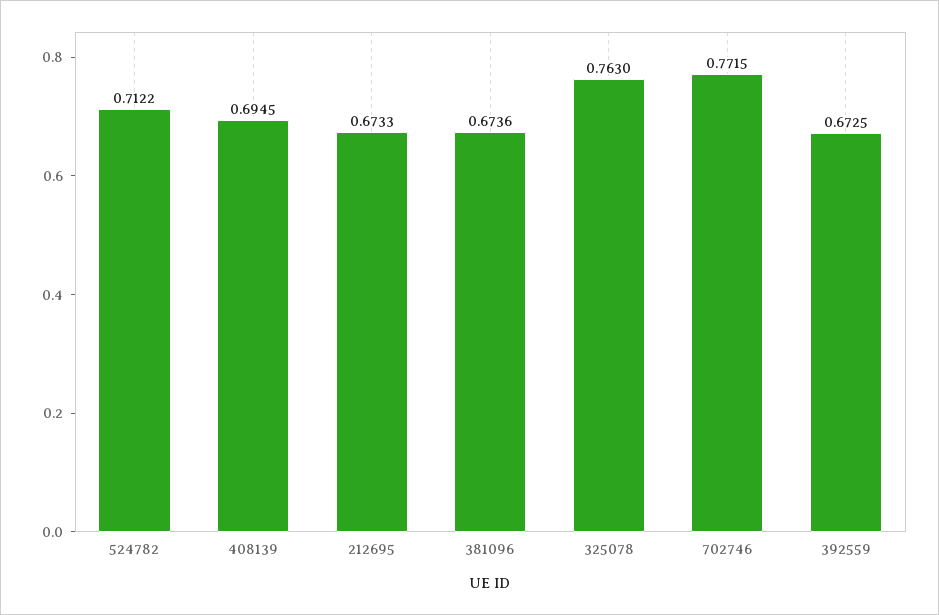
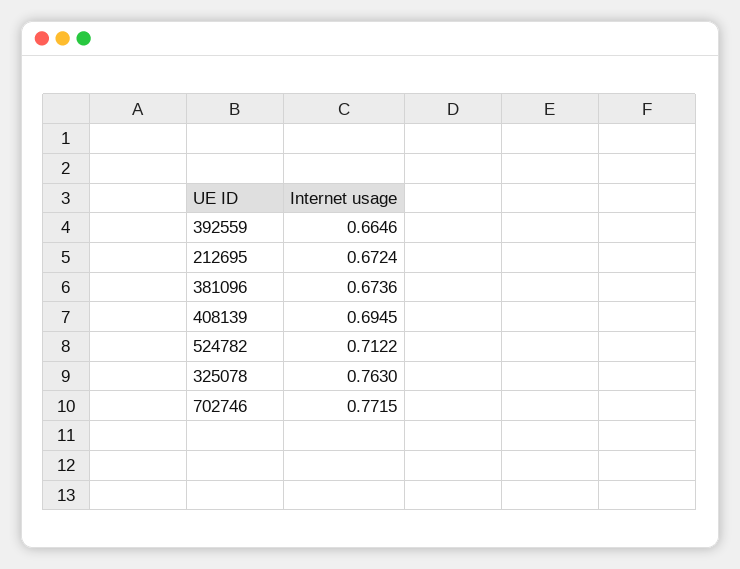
  {
    "524782": 0.7122,
    "408139": 0.6945,
-   "212695": 0.6733,
+   "212695": 0.6724,
    "381096": 0.6736,
    "325078": 0.763,
    "702746": 0.7715,
-   "392559": 0.6725
+   "392559": 0.6646
  }

